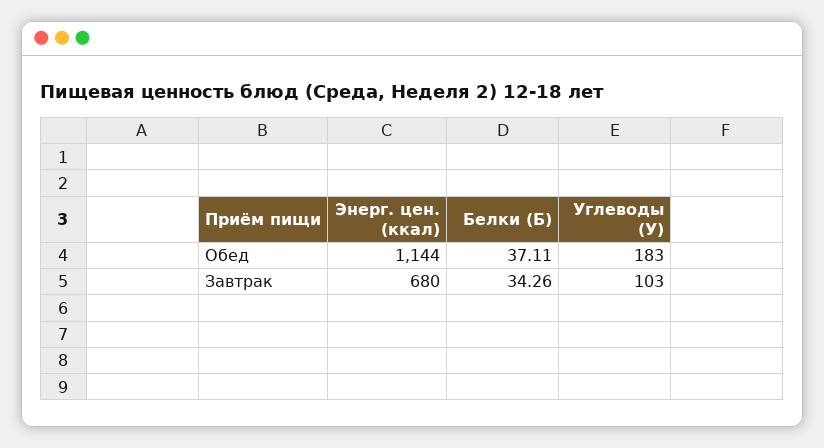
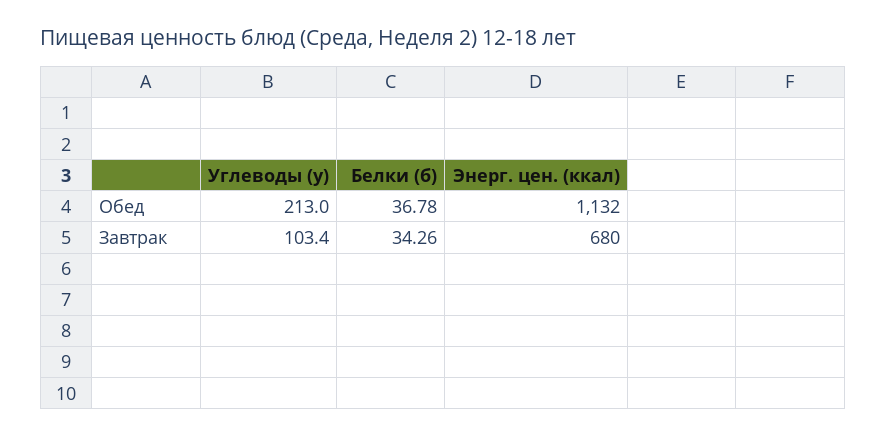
  {
    "Энерг. цен. (ккал)": {
-     "Обед": 1144,
+     "Обед": 1132,
      "Завтрак": 680
    },
    "Белки (Б)": {
-     "Обед": 37.11,
+     "Обед": 36.78,
      "Завтрак": 34.26
    },
    "Углеводы (У)": {
-     "Обед": 183,
+     "Обед": 213,
      "Завтрак": 103.4
    }
  }

